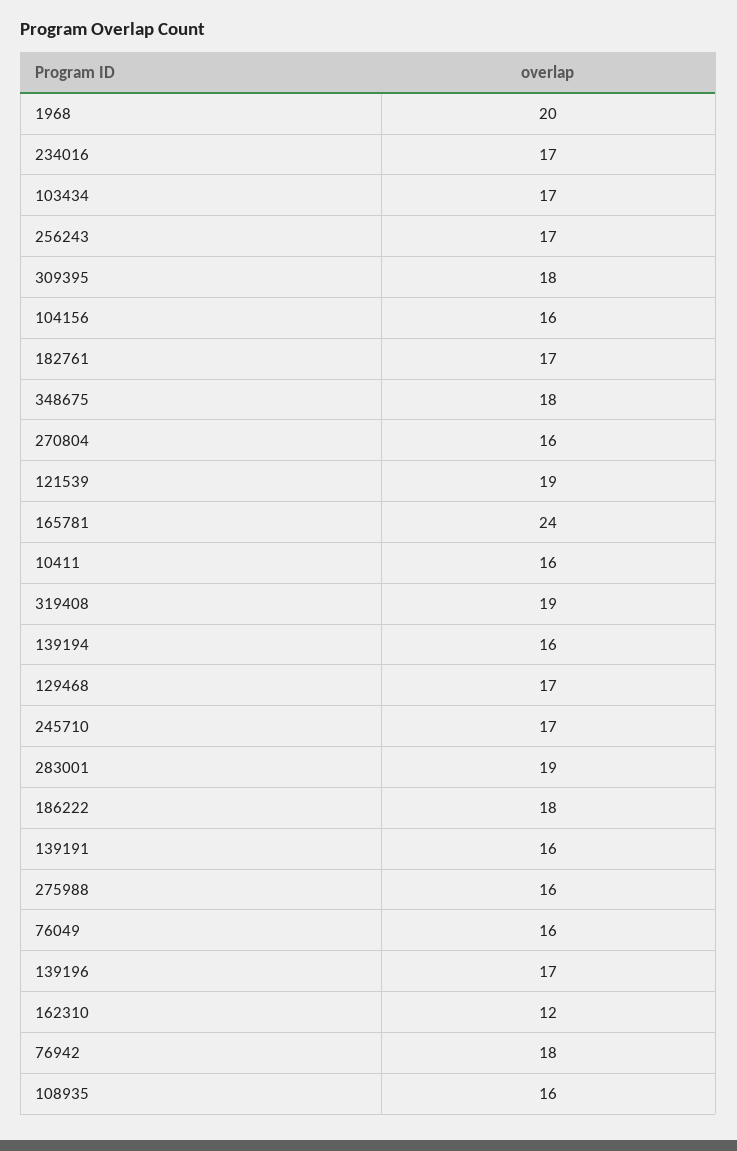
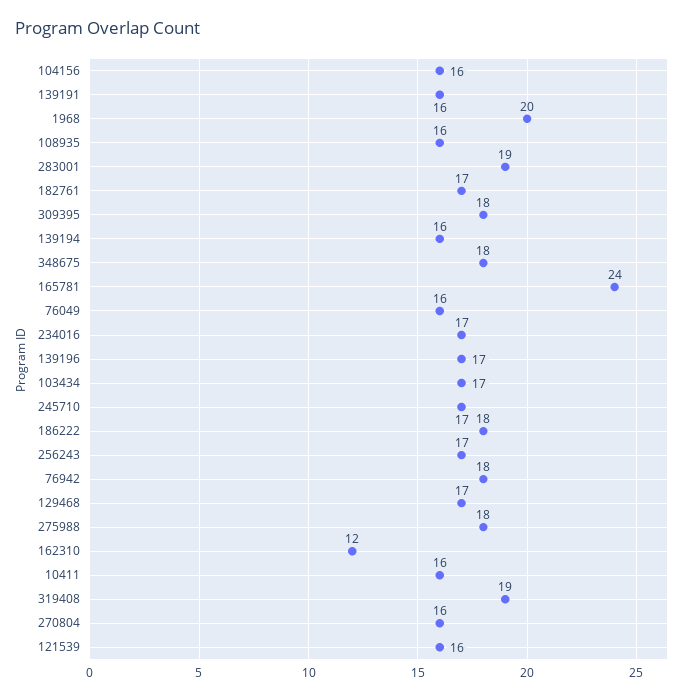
  {
    "1968": 20,
    "234016": 17,
    "103434": 17,
    "256243": 17,
    "309395": 18,
    "104156": 16,
    "182761": 17,
    "348675": 18,
    "270804": 16,
-   "121539": 19,
+   "121539": 16,
    "165781": 24,
    "10411": 16,
    "319408": 19,
    "139194": 16,
    "129468": 17,
    "245710": 17,
    "283001": 19,
    "186222": 18,
    "139191": 16,
-   "275988": 16,
+   "275988": 18,
    "76049": 16,
    "139196": 17,
    "162310": 12,
    "76942": 18,
    "108935": 16
  }

